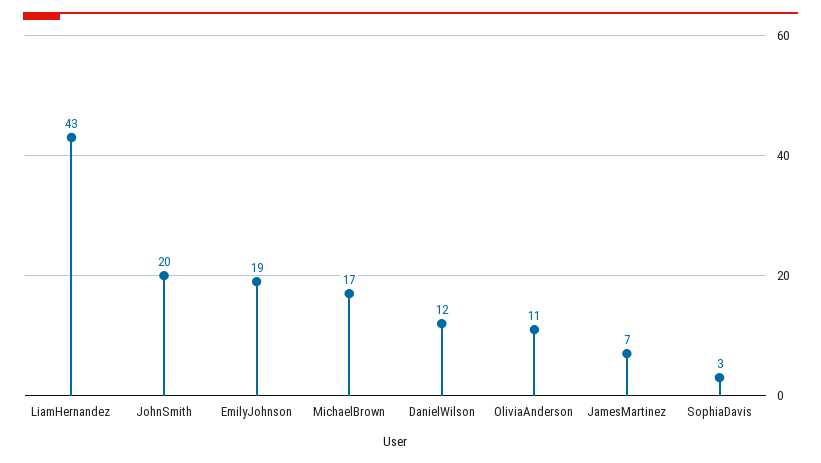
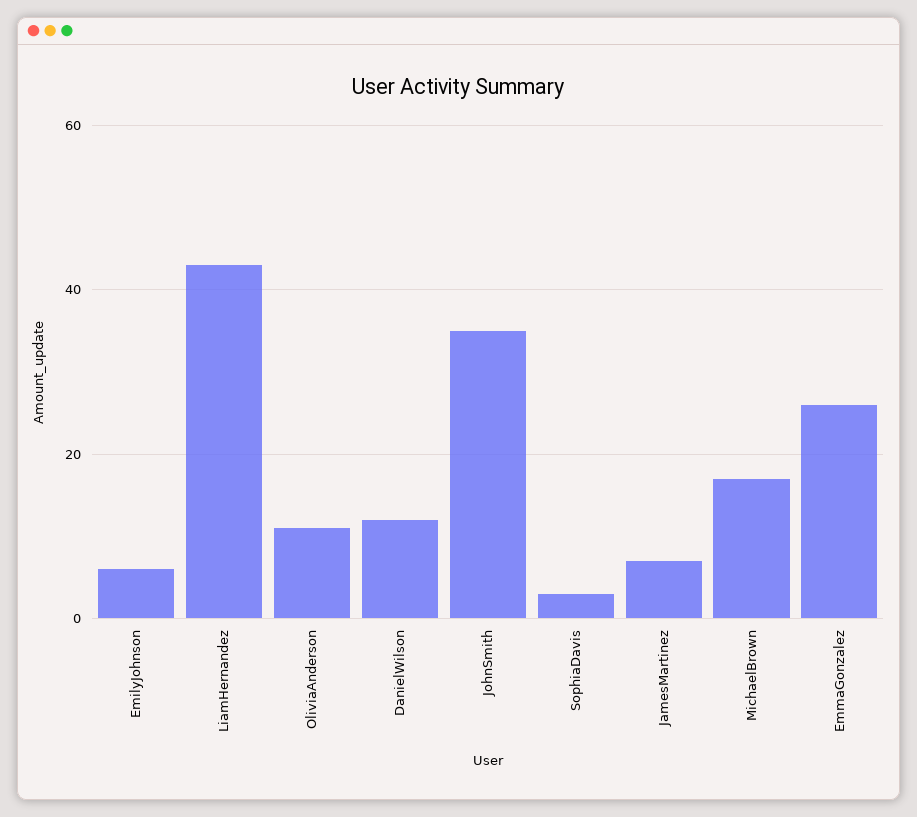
  {
    "LiamHernandez": 43,
-   "JohnSmith": 20,
+   "JohnSmith": 35,
-   "EmilyJohnson": 19,
+   "EmilyJohnson": 5,
    "MichaelBrown": 17,
    "DanielWilson": 12,
    "OliviaAnderson": 11,
    "JamesMartinez": 7,
-   "SophiaDavis": 3
+   "SophiaDavis": 3,
+   "EmmaGonzalez": 25
  }

